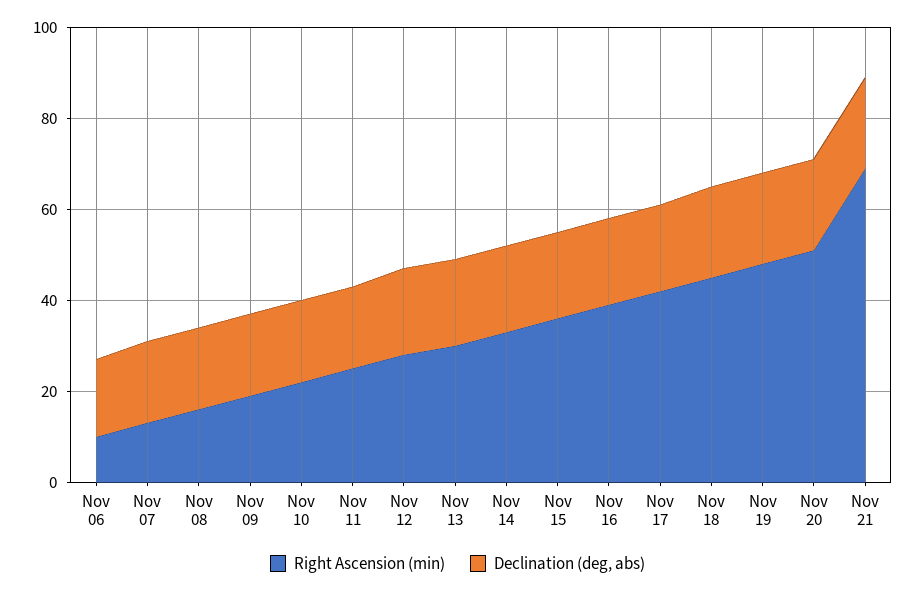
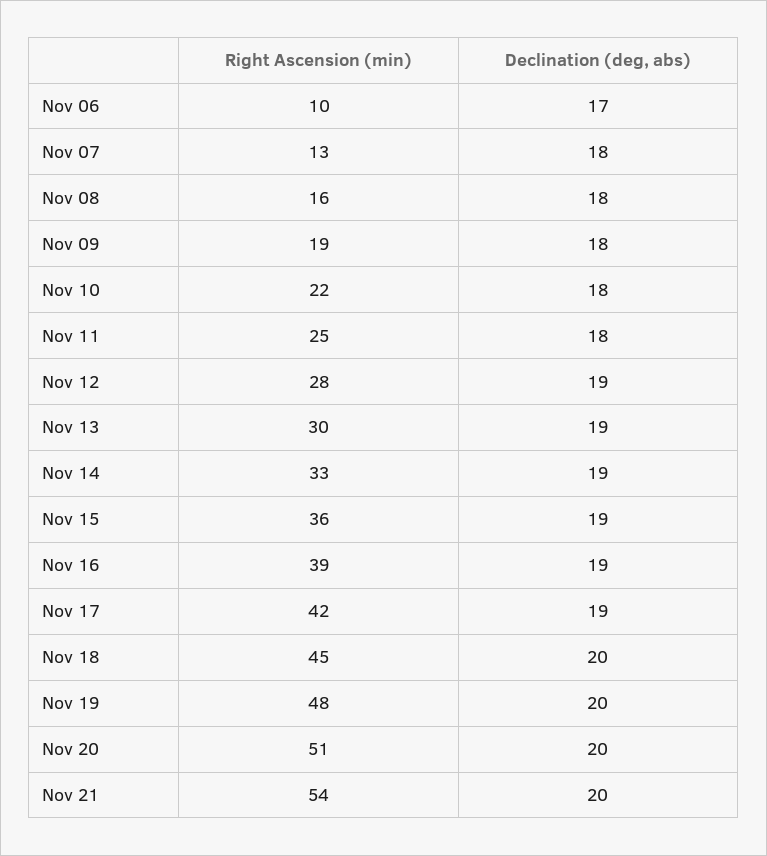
  {
    "Right Ascension (min)": {
      "Nov 06": 10,
      "Nov 07": 13,
      "Nov 08": 16,
      "Nov 09": 19,
      "Nov 10": 22,
      "Nov 11": 25,
      "Nov 12": 28,
      "Nov 13": 30,
      "Nov 14": 33,
      "Nov 15": 36,
      "Nov 16": 39,
      "Nov 17": 42,
      "Nov 18": 45,
      "Nov 19": 48,
      "Nov 20": 51,
-     "Nov 21": 70
+     "Nov 21": 54
    },
    "Declination (deg, abs)": {
      "Nov 06": 17,
      "Nov 07": 18,
      "Nov 08": 18,
      "Nov 09": 18,
      "Nov 10": 18,
      "Nov 11": 18,
      "Nov 12": 19,
      "Nov 13": 19,
      "Nov 14": 19,
      "Nov 15": 19,
      "Nov 16": 19,
      "Nov 17": 19,
      "Nov 18": 20,
      "Nov 19": 20,
      "Nov 20": 20,
      "Nov 21": 20
    }
  }

